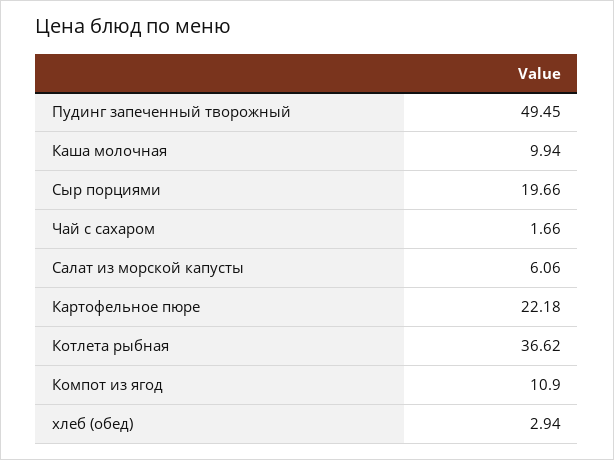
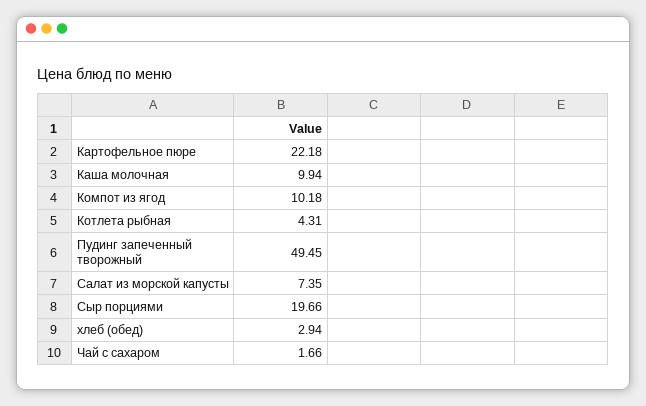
  {
    "Пудинг запеченный творожный": 49.45,
    "Каша молочная": 9.94,
    "Сыр порциями": 19.66,
    "Чай с сахаром": 1.66,
-   "Салат из морской капусты": 6.06,
+   "Салат из морской капусты": 7.35,
    "Картофельное пюре": 22.18,
-   "Котлета рыбная": 36.62,
+   "Котлета рыбная": 4.31,
-   "Компот из ягод": 10.9,
+   "Компот из ягод": 10.18,
    "хлеб (обед)": 2.94
  }

